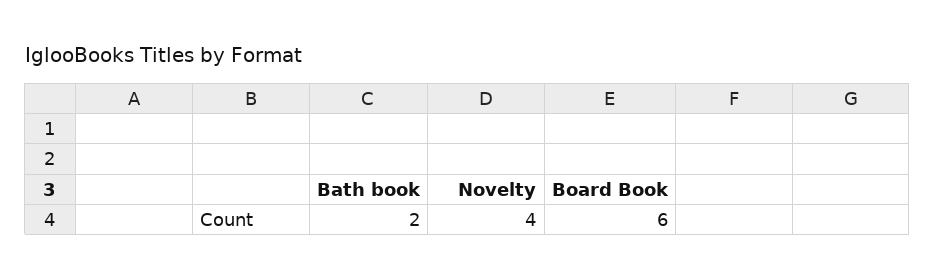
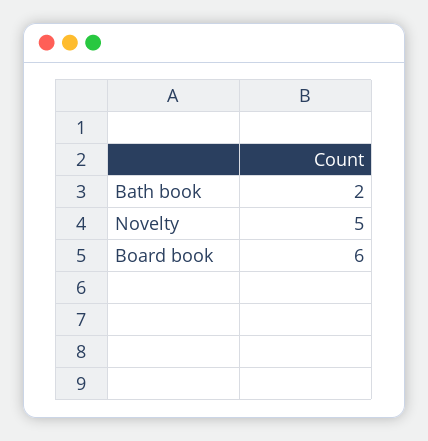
  {
    "Bath book": 2,
-   "Novelty": 4,
+   "Novelty": 5,
    "Board Book": 6
  }

